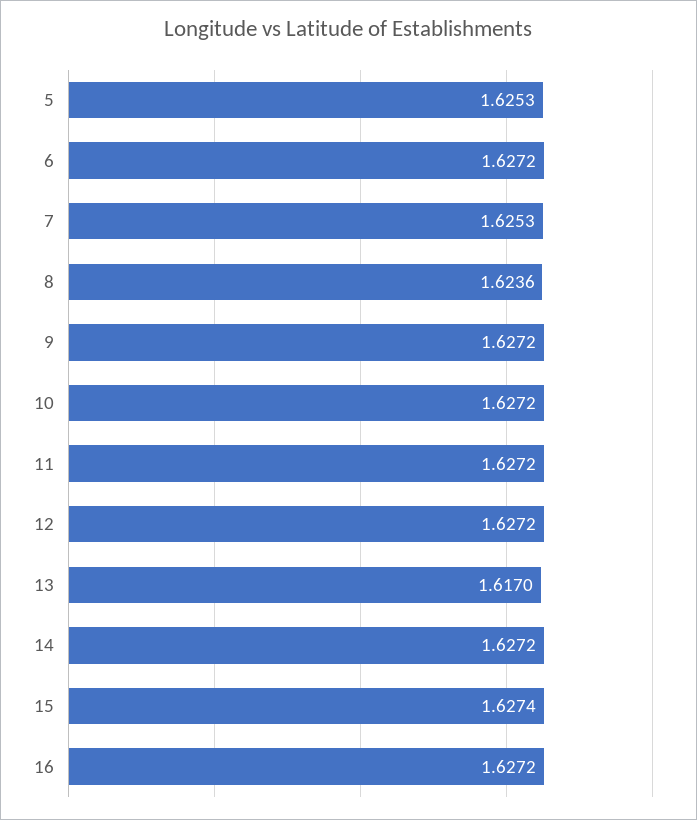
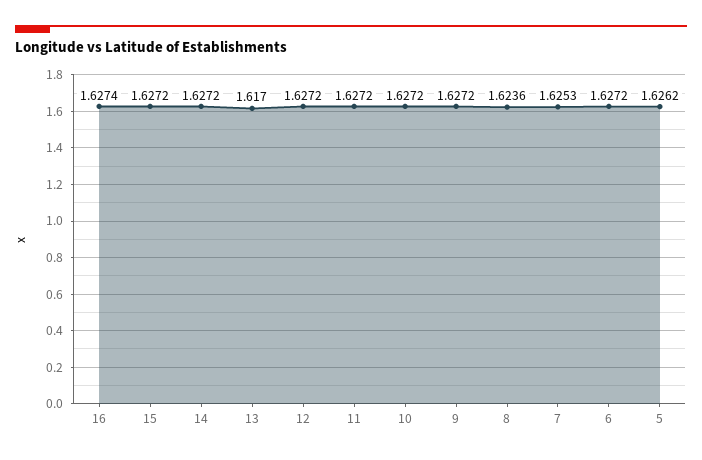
  {
-   "5": 1.6253,
+   "5": 1.6262,
    "6": 1.6272,
    "7": 1.6253,
    "8": 1.6236,
    "9": 1.6272,
    "10": 1.6272,
    "11": 1.6272,
    "12": 1.6272,
    "13": 1.617,
    "14": 1.6272,
-   "15": 1.6274,
+   "15": 1.6272,
-   "16": 1.6272
+   "16": 1.6274
  }

